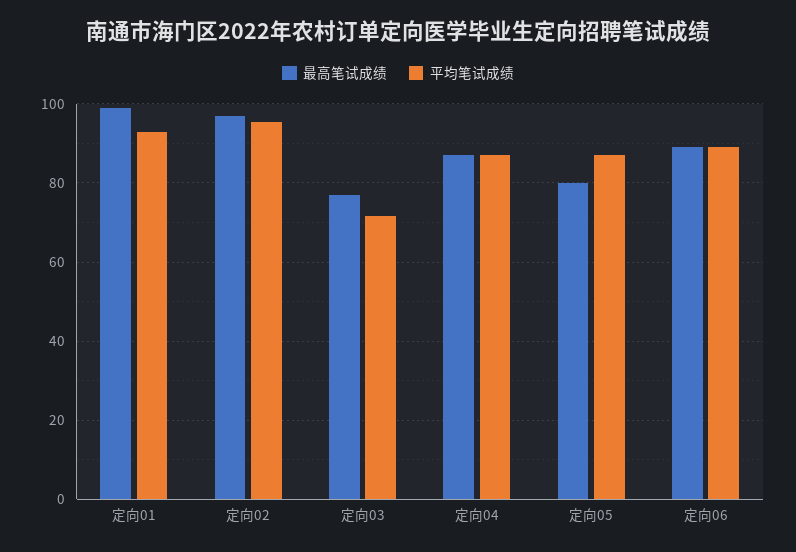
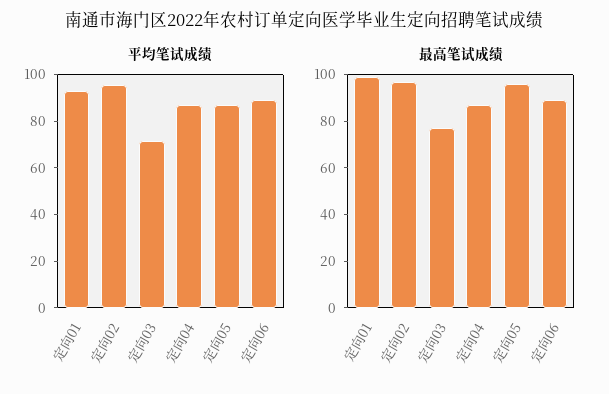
  {
    "最高笔试成绩": {
      "定向01": 100,
      "定向02": 98,
      "定向03": 78,
      "定向04": 88,
-     "定向05": 80,
+     "定向05": 95,
      "定向06": 90
    },
    "平均笔试成绩": {
      "定向01": 94,
      "定向02": 96,
      "定向03": 72,
      "定向04": 88,
      "定向05": 88,
      "定向06": 90
    }
  }

